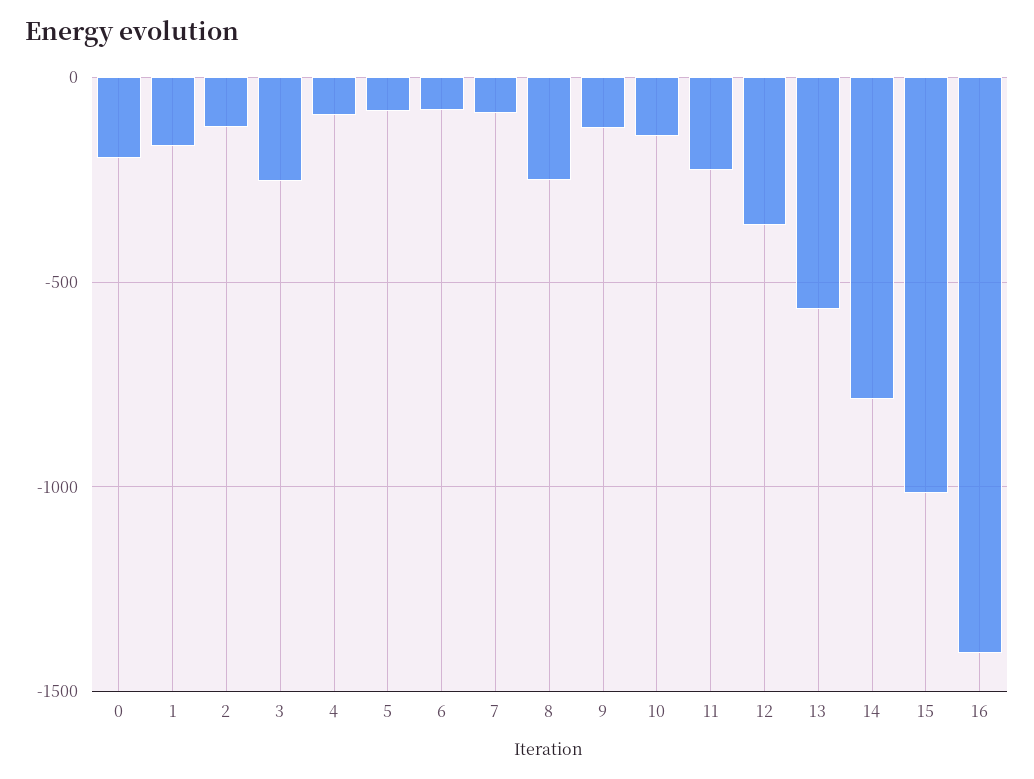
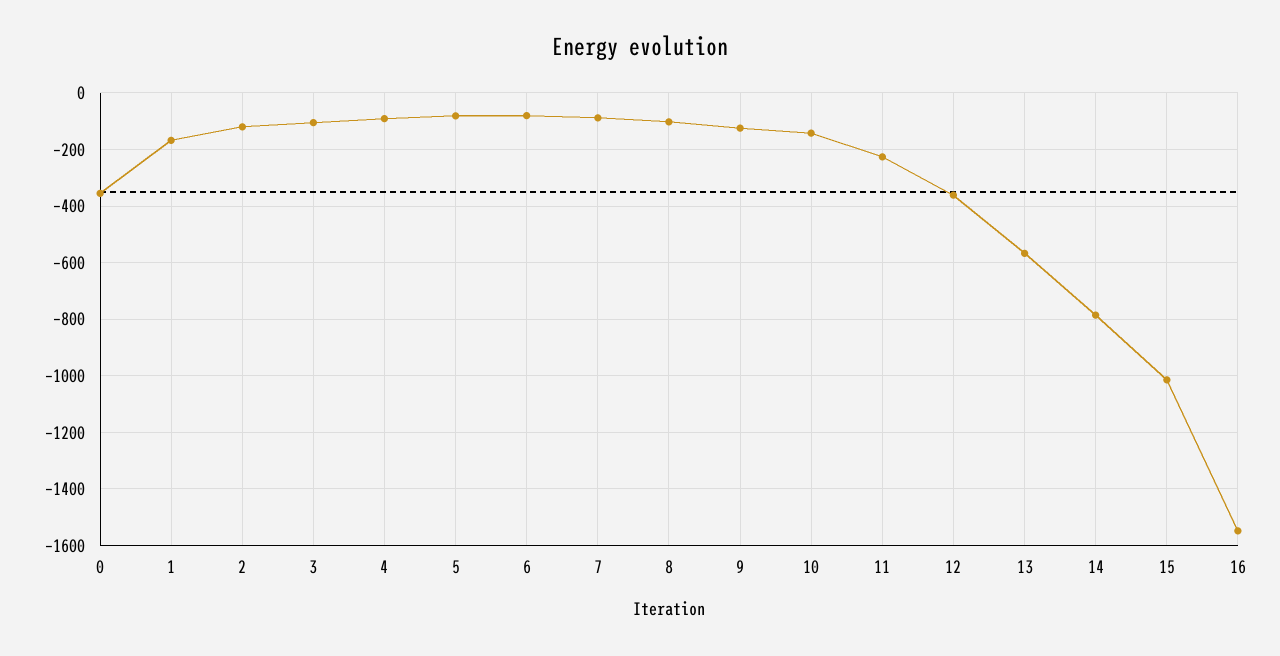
  {
-   "0": -200,
+   "0": -350,
    "1": -175,
    "2": -125,
-   "3": -250,
+   "3": -100,
    "4": -100,
    "5": -75,
    "6": -75,
    "7": -100,
-   "8": -250,
+   "8": -100,
    "9": -125,
    "10": -150,
    "11": -225,
    "12": -350,
    "13": -575,
    "14": -775,
    "15": -1025,
-   "16": -1400
+   "16": -1550
  }

